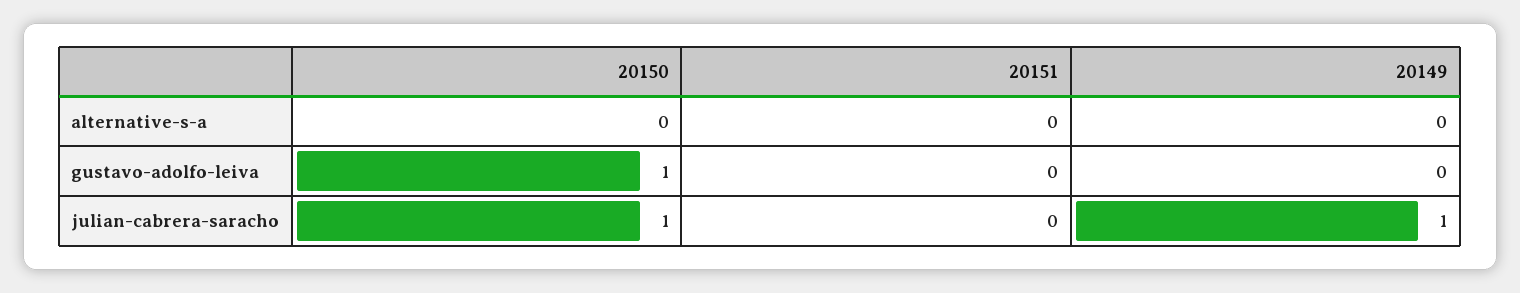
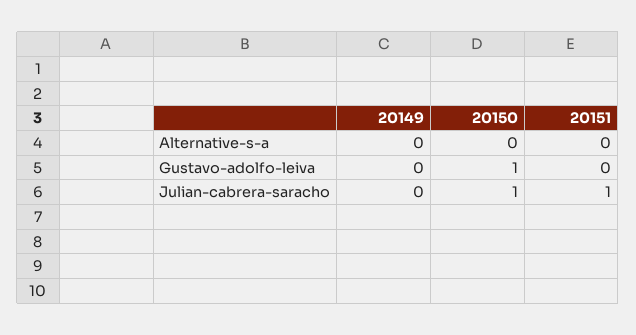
  {
    "20150": {
      "alternative-s-a": 0,
      "gustavo-adolfo-leiva": 1,
      "julian-cabrera-saracho": 1
    },
    "20151": {
      "alternative-s-a": 0,
      "gustavo-adolfo-leiva": 0,
-     "julian-cabrera-saracho": 0
+     "julian-cabrera-saracho": 1
    },
    "20149": {
      "alternative-s-a": 0,
      "gustavo-adolfo-leiva": 0,
-     "julian-cabrera-saracho": 1
+     "julian-cabrera-saracho": 0
    }
  }

